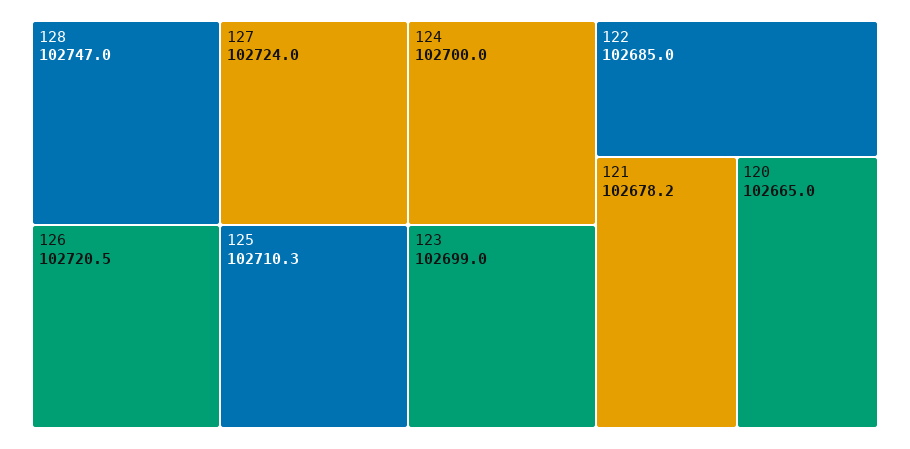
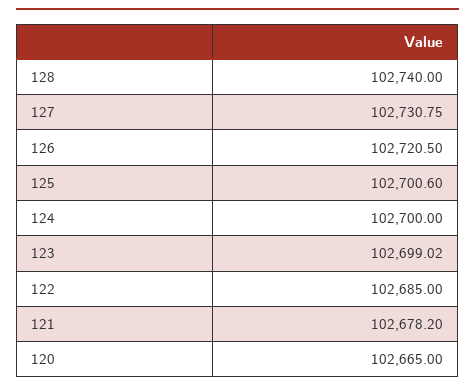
  {
-   "128": 102747,
+   "128": 102740,
-   "127": 102724,
+   "127": 102730.75,
    "126": 102720.5,
-   "125": 102710.3,
+   "125": 102700.6,
    "124": 102700,
    "123": 102699.02,
    "122": 102685,
    "121": 102678.2,
    "120": 102665
  }

